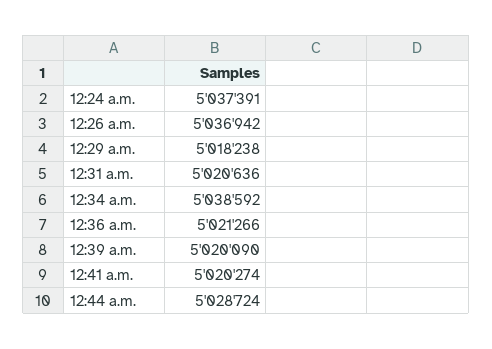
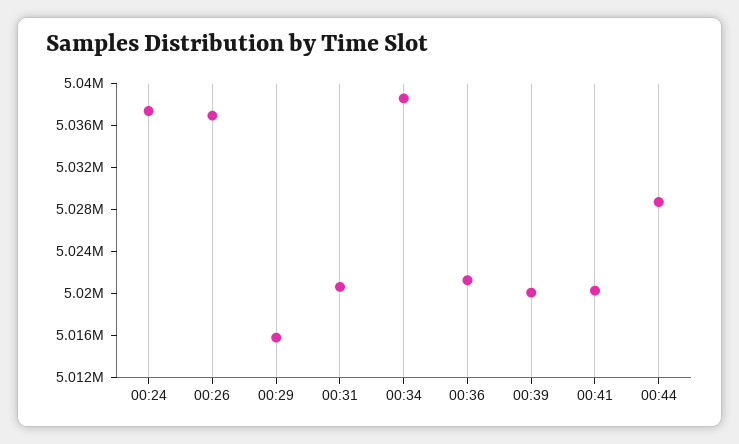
  {
    "12:24 a.m.": 5037391,
    "12:26 a.m.": 5036942,
-   "12:29 a.m.": 5018238,
+   "12:29 a.m.": 5016000,
    "12:31 a.m.": 5020636,
    "12:34 a.m.": 5038592,
    "12:36 a.m.": 5021266,
    "12:39 a.m.": 5020090,
    "12:41 a.m.": 5020274,
    "12:44 a.m.": 5028724
  }

